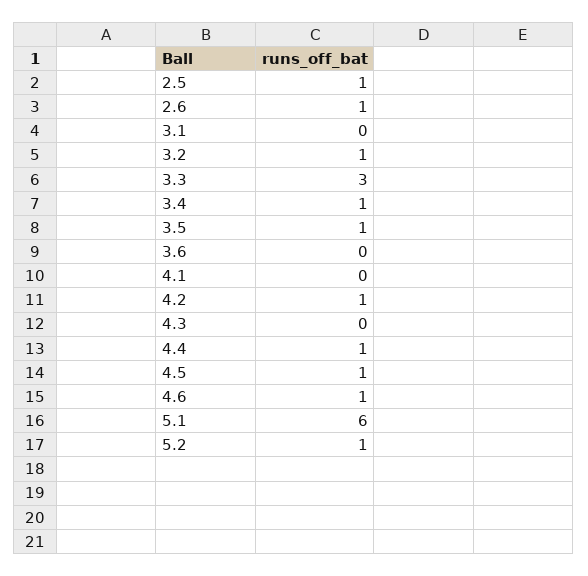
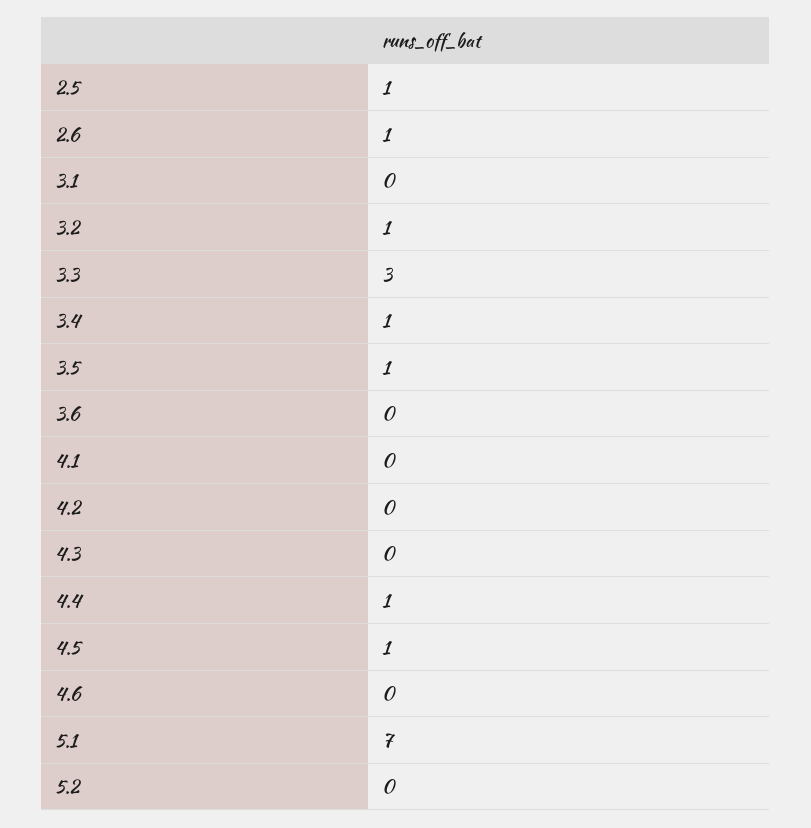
  {
    "2.5": 1,
    "2.6": 1,
    "3.1": 0,
    "3.2": 1,
    "3.3": 3,
    "3.4": 1,
    "3.5": 1,
    "3.6": 0,
    "4.1": 0,
-   "4.2": 1,
+   "4.2": 0,
    "4.3": 0,
    "4.4": 1,
    "4.5": 1,
-   "4.6": 1,
+   "4.6": 0,
-   "5.1": 6,
+   "5.1": 7,
-   "5.2": 1
+   "5.2": 0
  }

